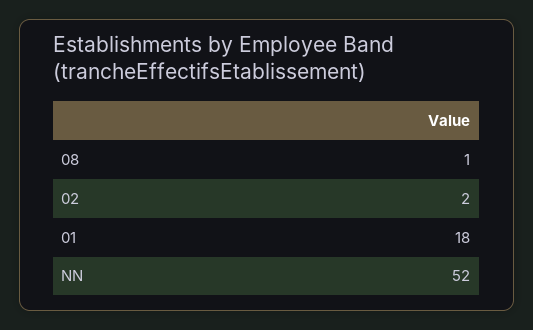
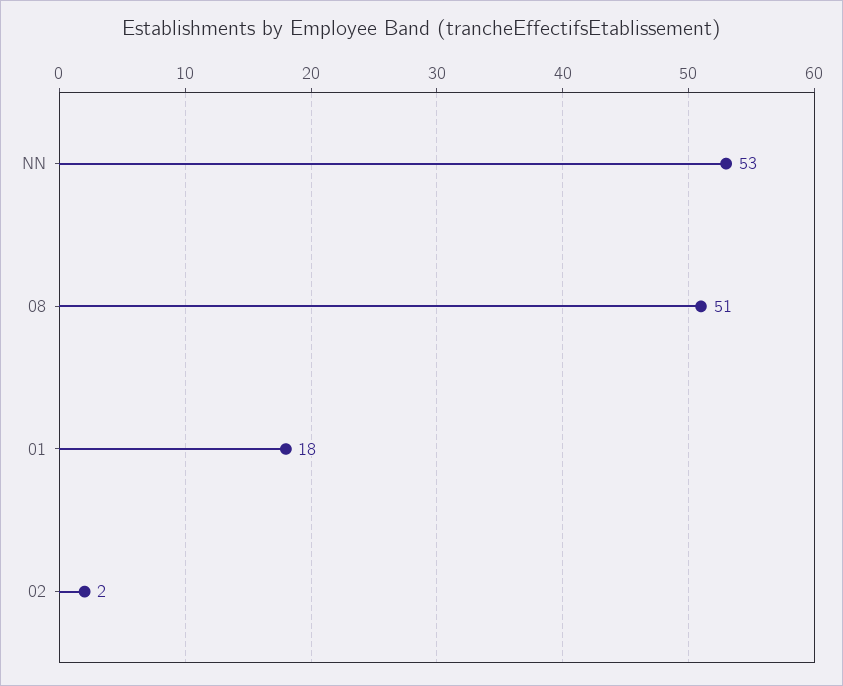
  {
-   "08": 1,
+   "08": 51,
    "02": 2,
    "01": 18,
-   "NN": 52
+   "NN": 53
  }

